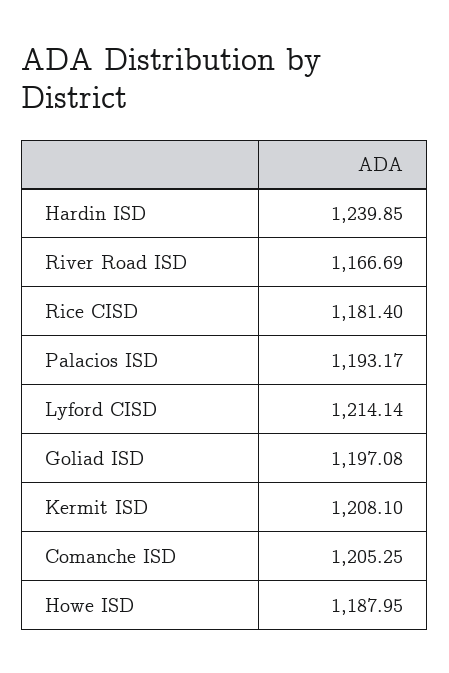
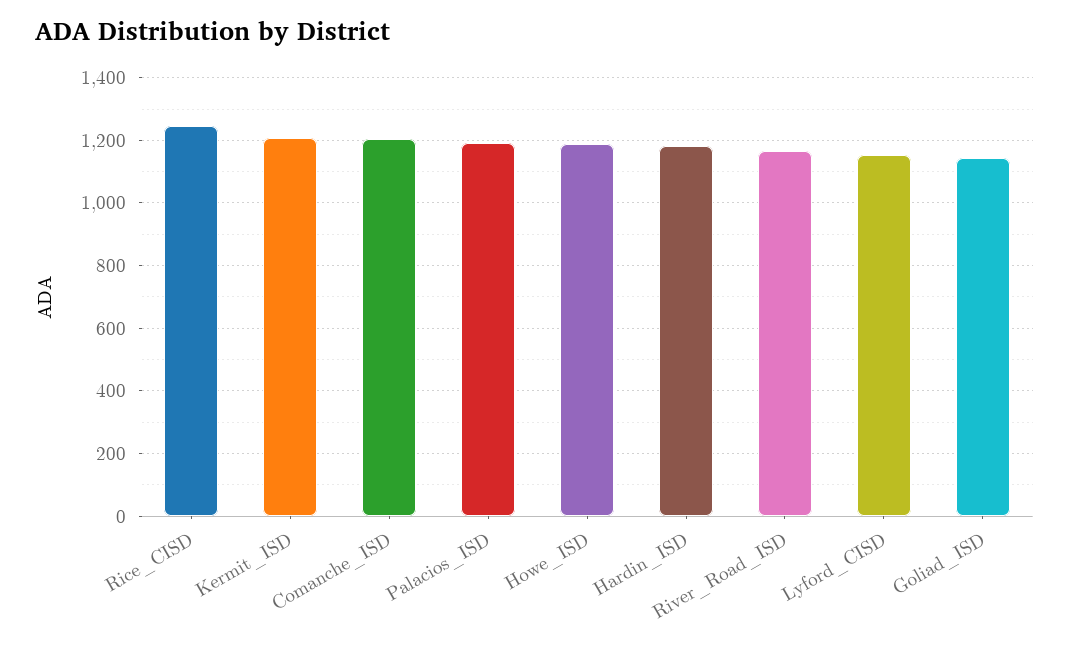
  {
-   "Hardin ISD": 1239.85,
+   "Hardin ISD": 1180,
    "River Road ISD": 1166.69,
-   "Rice CISD": 1181.4,
+   "Rice CISD": 1240,
    "Palacios ISD": 1193.17,
-   "Lyford CISD": 1214.14,
+   "Lyford CISD": 1160,
-   "Goliad ISD": 1197.08,
+   "Goliad ISD": 1140,
    "Kermit ISD": 1208.1,
    "Comanche ISD": 1205.25,
    "Howe ISD": 1187.95
  }

